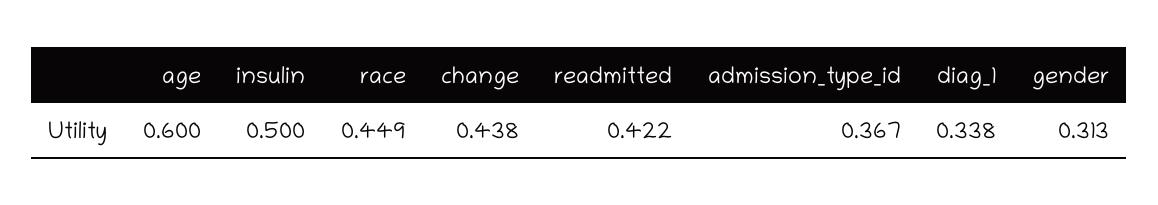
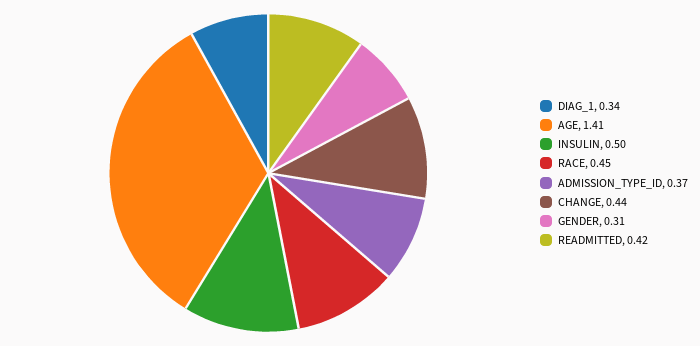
  {
-   "age": 0.6,
+   "age": 1.41,
    "insulin": 0.5,
    "race": 0.449,
    "change": 0.438,
    "readmitted": 0.422,
    "admission_type_id": 0.367,
    "diag_1": 0.338,
    "gender": 0.313
  }

